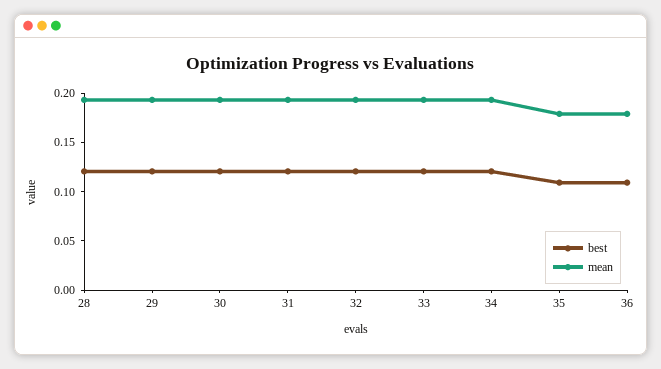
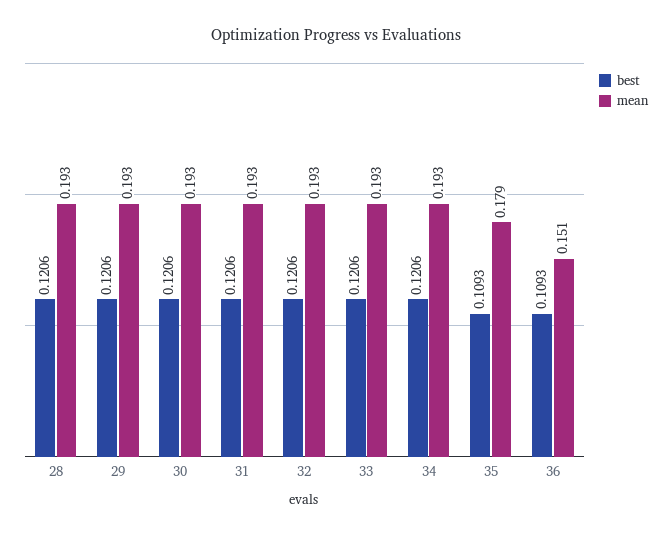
  {
    "best": {
      "28": 0.1206,
      "29": 0.1206,
      "30": 0.1206,
      "31": 0.1206,
      "32": 0.1206,
      "33": 0.1206,
      "34": 0.1206,
      "35": 0.1093,
      "36": 0.1093
    },
    "mean": {
      "28": 0.193,
      "29": 0.193,
      "30": 0.193,
      "31": 0.193,
      "32": 0.193,
      "33": 0.193,
      "34": 0.193,
      "35": 0.179,
-     "36": 0.18
+     "36": 0.151
    }
  }

